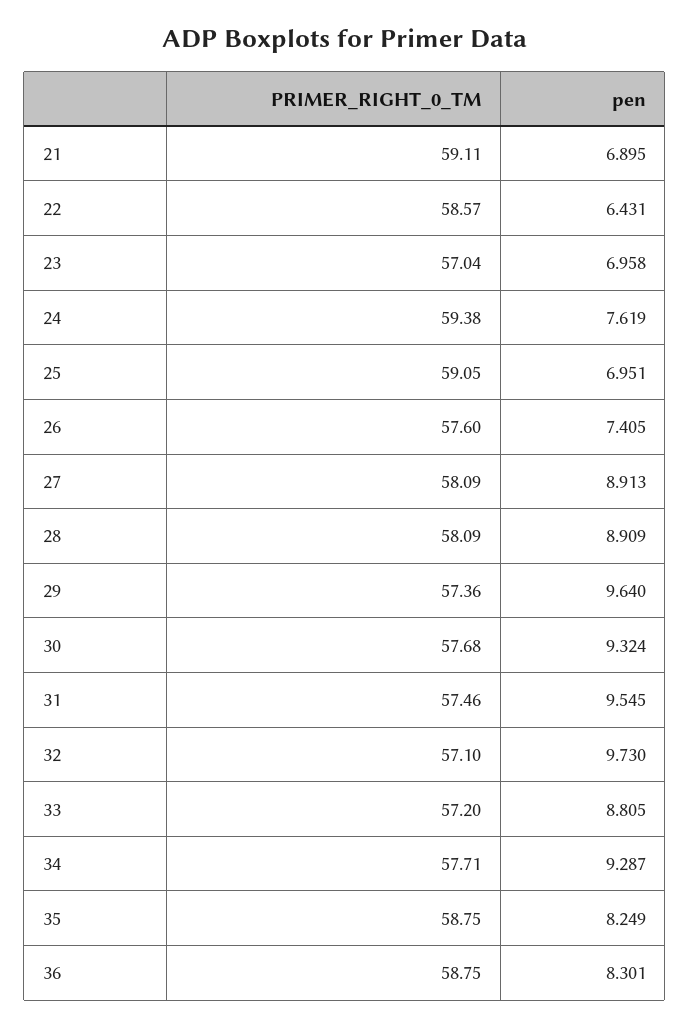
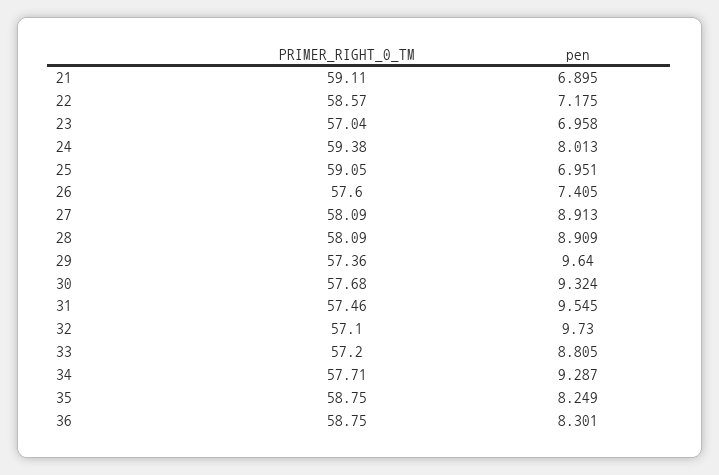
  {
    "PRIMER_RIGHT_0_TM": {
      "21": 59.11,
      "22": 58.57,
      "23": 57.04,
      "24": 59.38,
      "25": 59.05,
      "26": 57.6,
      "27": 58.09,
      "28": 58.09,
      "29": 57.36,
      "30": 57.68,
      "31": 57.46,
      "32": 57.1,
      "33": 57.2,
      "34": 57.71,
      "35": 58.75,
      "36": 58.75
    },
    "pen": {
      "21": 6.895,
-     "22": 6.431,
+     "22": 7.175,
      "23": 6.958,
-     "24": 7.619,
+     "24": 8.013,
      "25": 6.951,
      "26": 7.405,
      "27": 8.913,
      "28": 8.909,
      "29": 9.64,
      "30": 9.324,
      "31": 9.545,
      "32": 9.73,
      "33": 8.805,
      "34": 9.287,
      "35": 8.249,
      "36": 8.301
    }
  }

